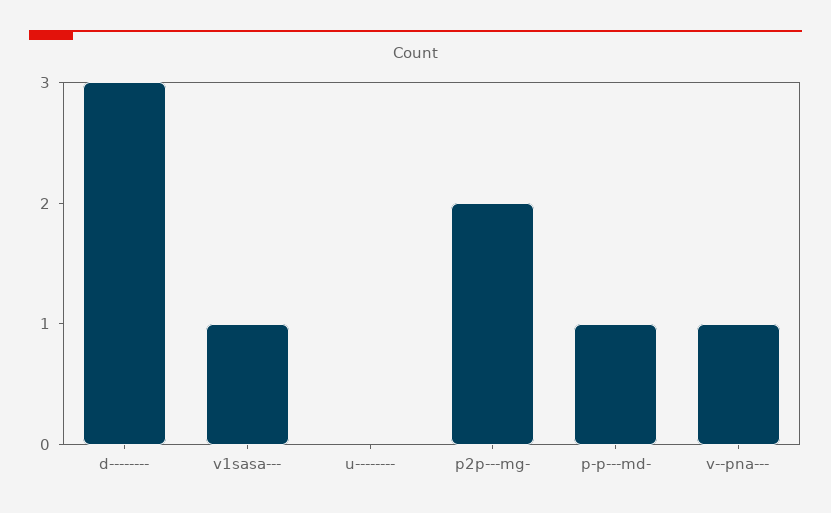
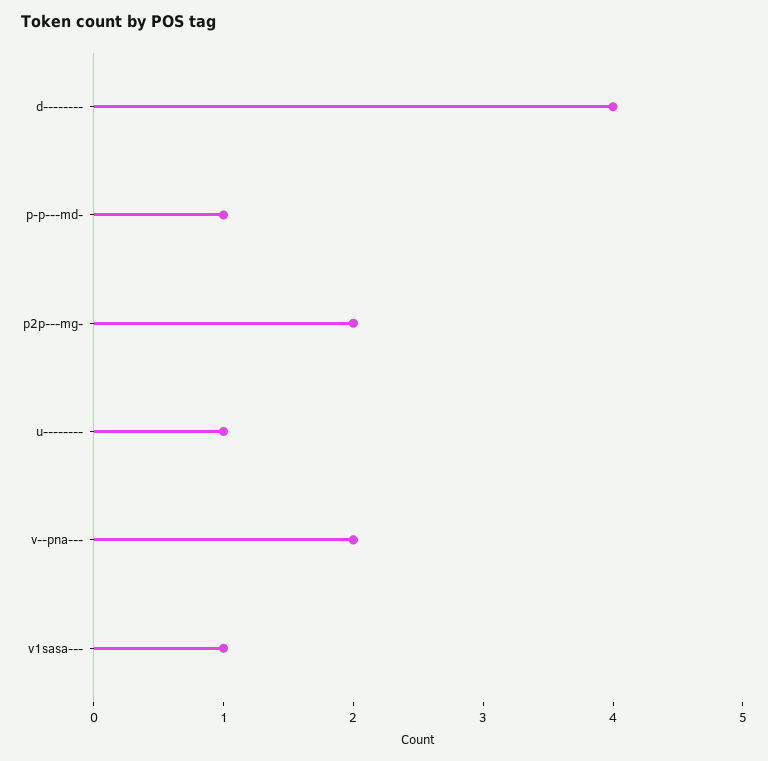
  {
-   "d--------": 3,
+   "d--------": 4,
    "v1sasa---": 1,
-   "u--------": 0,
+   "u--------": 1,
    "p2p---mg-": 2,
    "p-p---md-": 1,
-   "v--pna---": 1
+   "v--pna---": 2
  }

